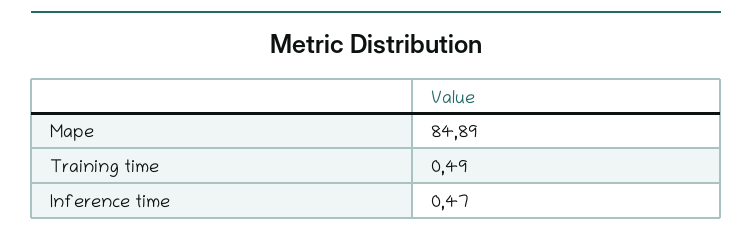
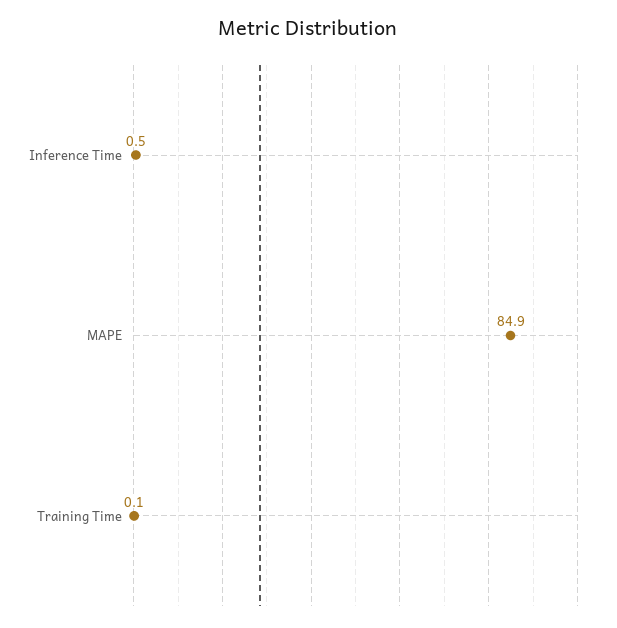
  {
    "Mape": 84.89,
-   "Training time": 0.49,
+   "Training time": 0.1,
    "Inference time": 0.47
  }

